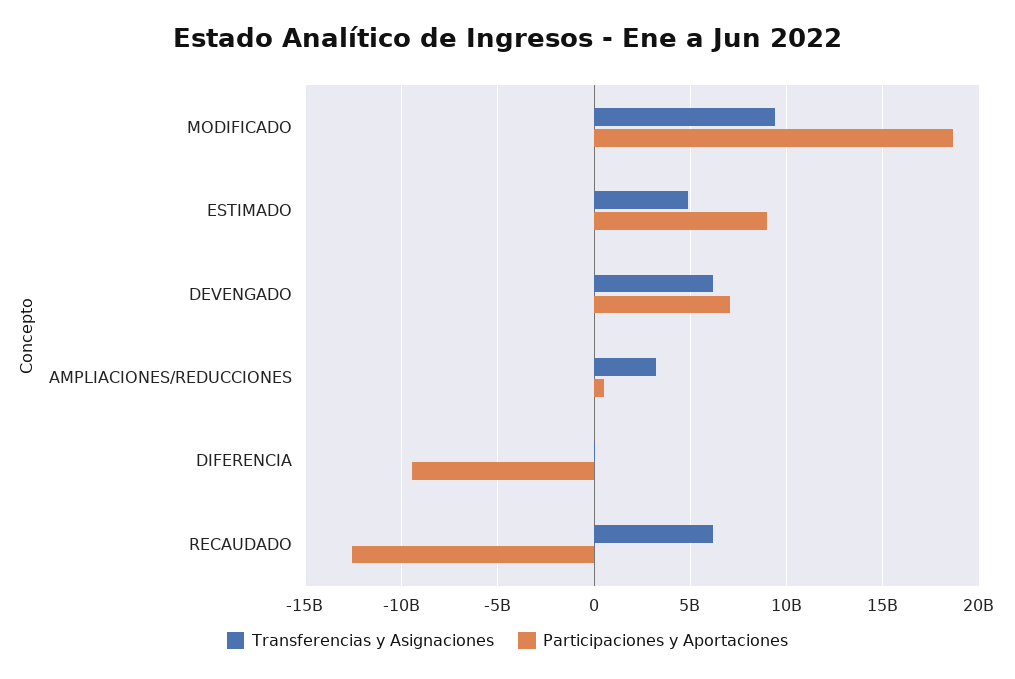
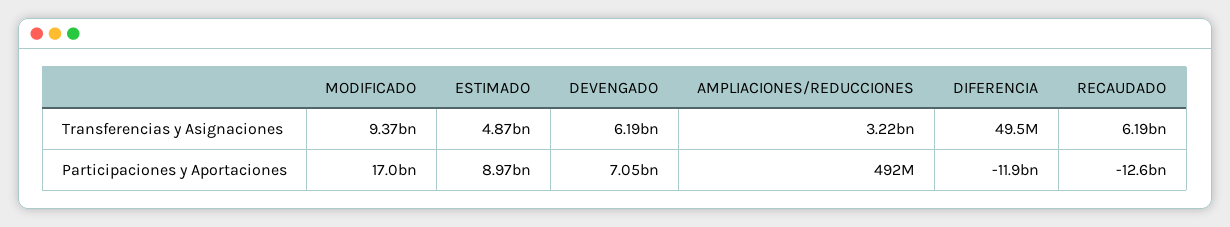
  {
    "Transferencias y Asignaciones": {
      "MODIFICADO": 9370000000,
      "ESTIMADO": 4870000000,
      "DEVENGADO": 6190000000,
      "AMPLIACIONES/REDUCCIONES": 3220000000,
      "DIFERENCIA": 49500000,
      "RECAUDADO": 6190000000
    },
    "Participaciones y Aportaciones": {
-     "MODIFICADO": 18500000000,
+     "MODIFICADO": 17000000000,
      "ESTIMADO": 8970000000,
      "DEVENGADO": 7050000000,
      "AMPLIACIONES/REDUCCIONES": 492000000,
-     "DIFERENCIA": -9500000000,
+     "DIFERENCIA": -11900000000,
      "RECAUDADO": -12600000000
    }
  }

